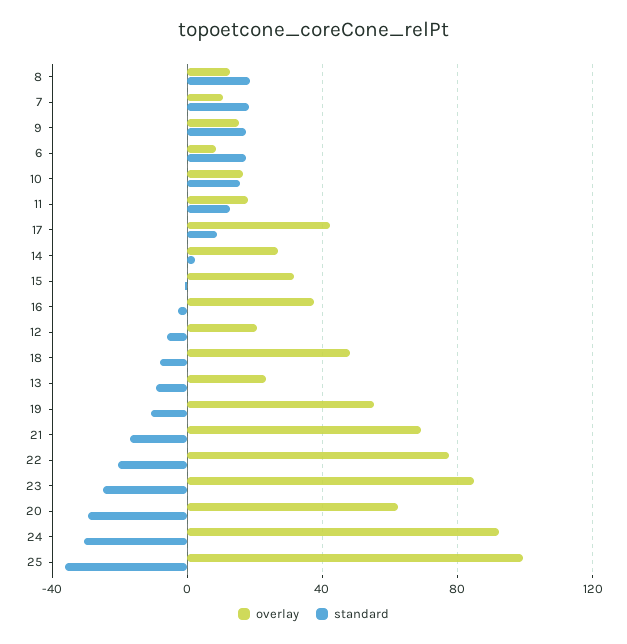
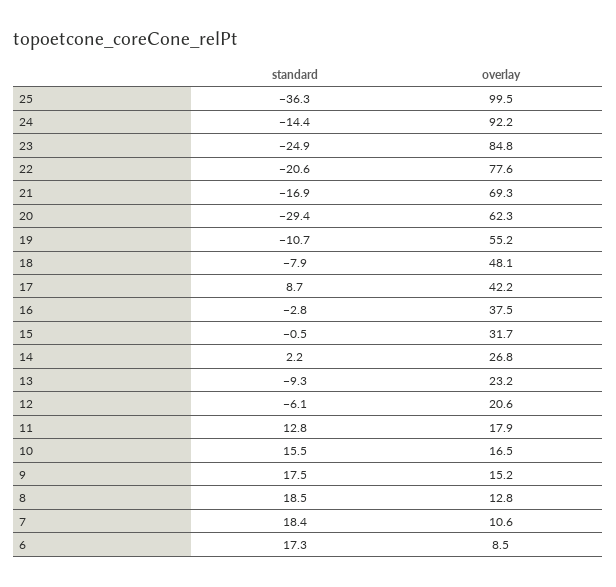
  {
    "overlay": {
      "8": 12.8,
      "7": 10.6,
      "9": 15.2,
      "6": 8.5,
      "10": 16.5,
      "11": 17.9,
      "17": 42.2,
      "14": 26.8,
      "15": 31.7,
      "16": 37.5,
      "12": 20.6,
      "18": 48.1,
      "13": 23.2,
      "19": 55.2,
      "21": 69.3,
      "22": 77.6,
      "23": 84.8,
      "20": 62.3,
      "24": 92.2,
      "25": 99.5
    },
    "standard": {
      "8": 18.5,
      "7": 18.4,
      "9": 17.5,
      "6": 17.3,
      "10": 15.5,
      "11": 12.8,
      "17": 8.7,
      "14": 2.2,
      "15": -0.5,
      "16": -2.8,
      "12": -6.1,
      "18": -7.9,
      "13": -9.3,
      "19": -10.7,
      "21": -16.9,
      "22": -20.6,
      "23": -24.9,
      "20": -29.4,
-     "24": -30,
+     "24": -14.4,
      "25": -36.3
    }
  }

